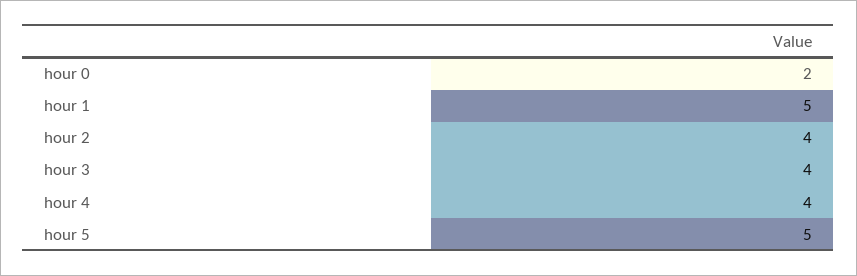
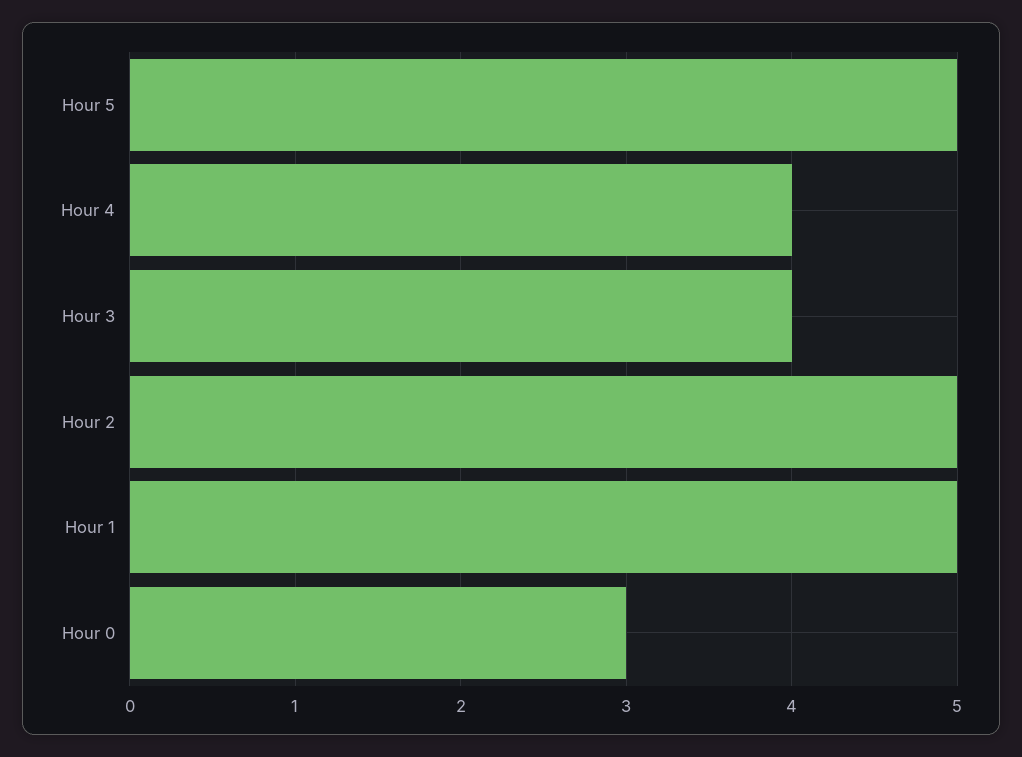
  {
-   "hour 0": 2,
+   "hour 0": 3,
    "hour 1": 5,
-   "hour 2": 4,
+   "hour 2": 5,
    "hour 3": 4,
    "hour 4": 4,
    "hour 5": 5
  }

